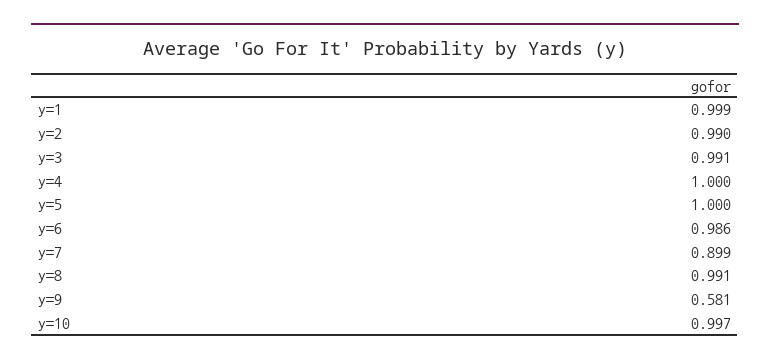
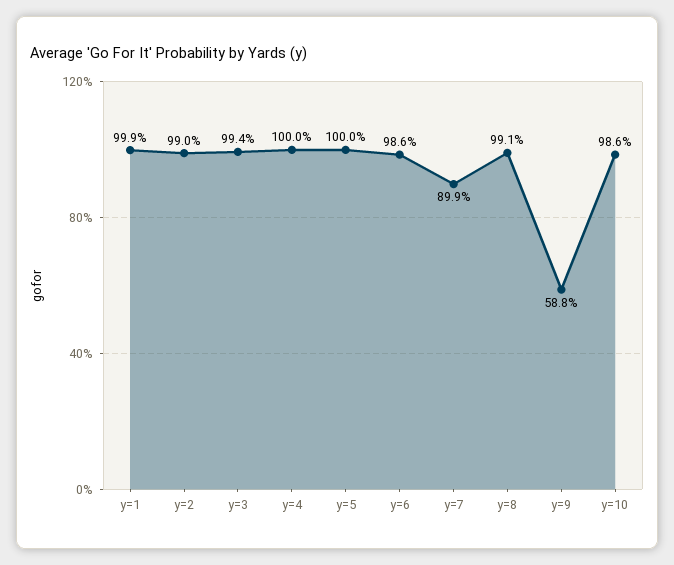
  {
    "y=1": 0.999,
    "y=2": 0.99,
-   "y=3": 0.991,
+   "y=3": 0.994,
    "y=4": 1,
    "y=5": 1,
    "y=6": 0.986,
    "y=7": 0.899,
    "y=8": 0.991,
-   "y=9": 0.581,
+   "y=9": 0.588,
-   "y=10": 0.997
+   "y=10": 0.986
  }

